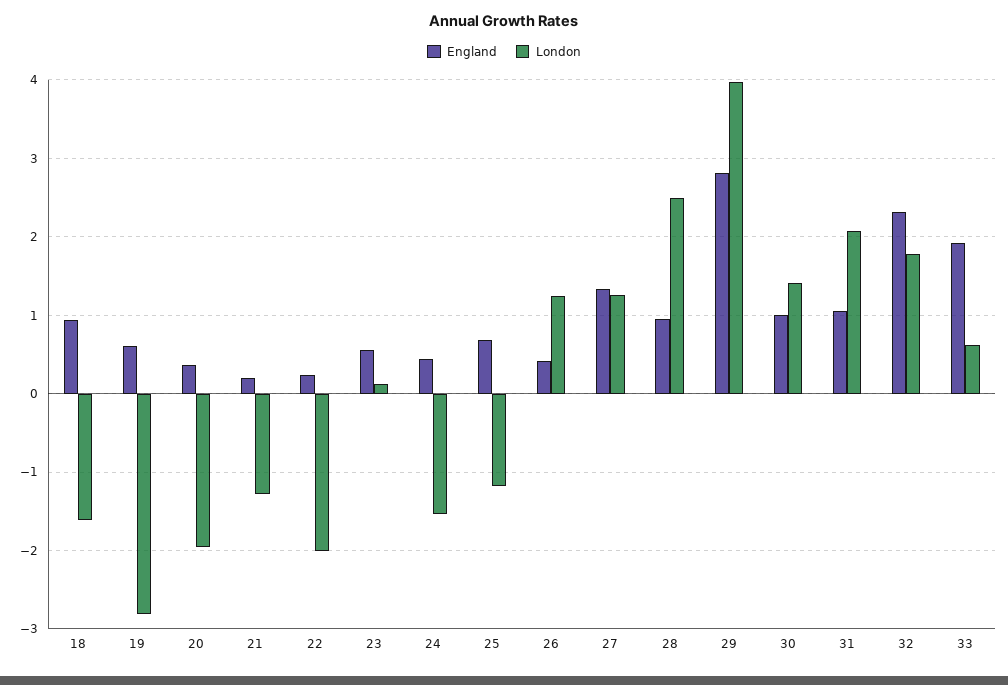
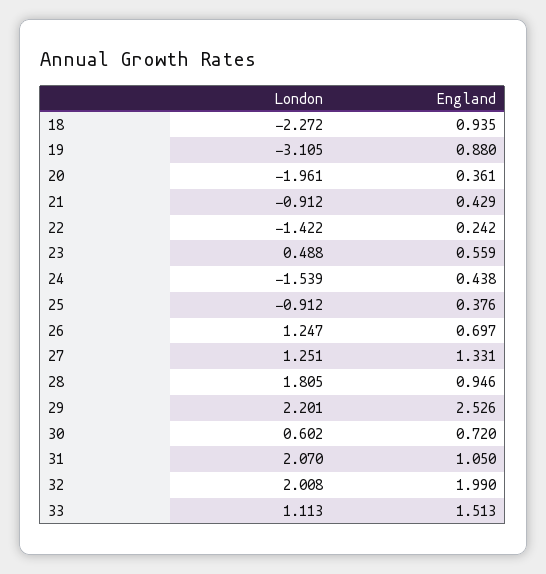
  {
    "England": {
      "18": 0.935,
-     "19": 0.6,
+     "19": 0.88,
      "20": 0.361,
-     "21": 0.2,
+     "21": 0.429,
      "22": 0.242,
      "23": 0.559,
      "24": 0.438,
-     "25": 0.7,
+     "25": 0.376,
-     "26": 0.4,
+     "26": 0.697,
      "27": 1.331,
      "28": 0.946,
-     "29": 2.8,
+     "29": 2.526,
-     "30": 1,
+     "30": 0.72,
      "31": 1.05,
-     "32": 2.3,
+     "32": 1.99,
-     "33": 1.9
+     "33": 1.513
    },
    "London": {
-     "18": -1.6,
+     "18": -2.272,
-     "19": -2.8,
+     "19": -3.105,
      "20": -1.961,
-     "21": -1.3,
+     "21": -0.912,
-     "22": -2,
+     "22": -1.422,
-     "23": 0.1,
+     "23": 0.488,
      "24": -1.539,
-     "25": -1.2,
+     "25": -0.912,
      "26": 1.247,
      "27": 1.251,
-     "28": 2.5,
+     "28": 1.805,
-     "29": 4,
+     "29": 2.201,
-     "30": 1.4,
+     "30": 0.602,
      "31": 2.07,
-     "32": 1.8,
+     "32": 2.008,
-     "33": 0.6
+     "33": 1.113
    }
  }

